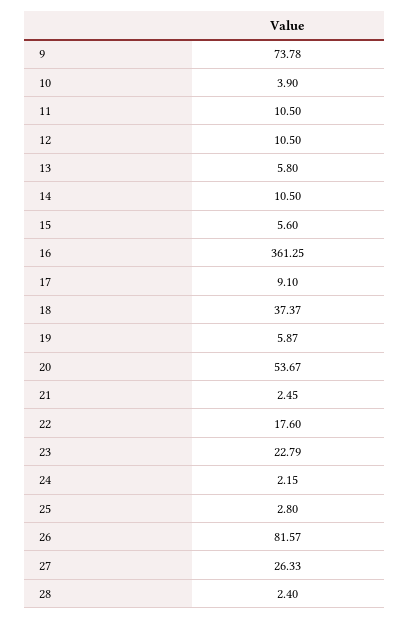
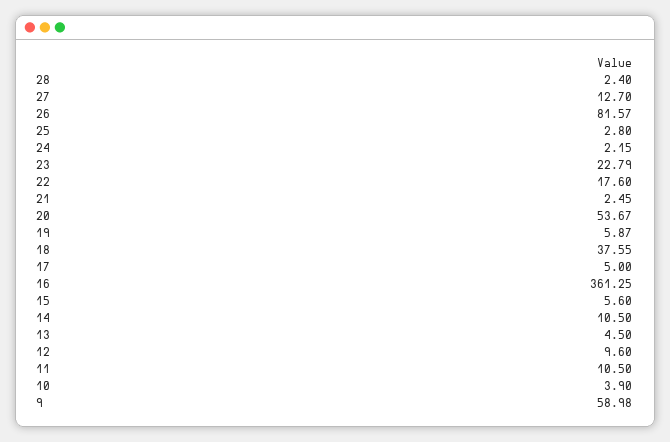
  {
-   "9": 73.78,
+   "9": 58.98,
    "10": 3.9,
    "11": 10.5,
-   "12": 10.5,
+   "12": 9.6,
-   "13": 5.8,
+   "13": 4.5,
    "14": 10.5,
    "15": 5.6,
    "16": 361.25,
-   "17": 9.1,
+   "17": 5,
-   "18": 37.37,
+   "18": 37.55,
    "19": 5.87,
    "20": 53.67,
    "21": 2.45,
    "22": 17.6,
    "23": 22.79,
    "24": 2.15,
    "25": 2.8,
    "26": 81.57,
-   "27": 26.33,
+   "27": 12.7,
    "28": 2.4
  }

